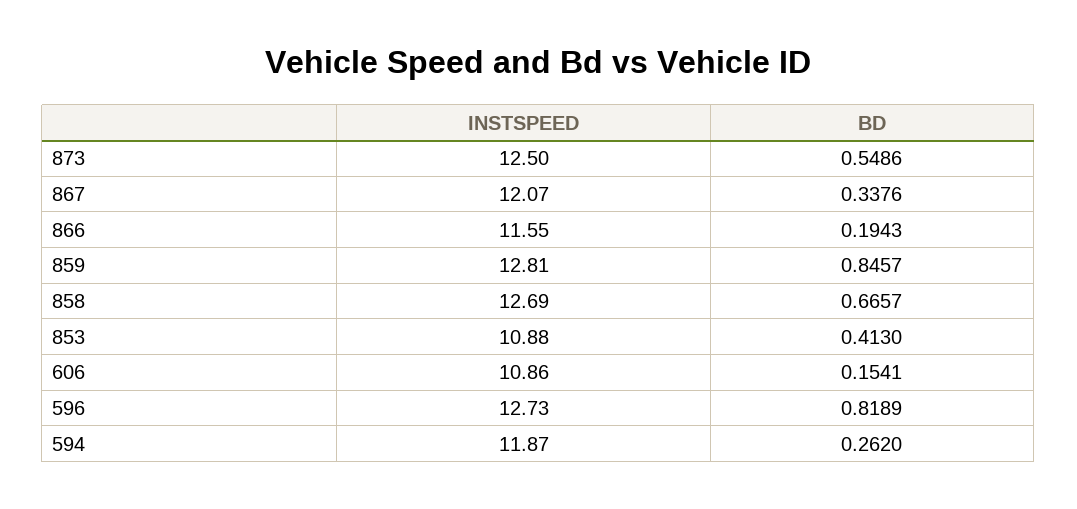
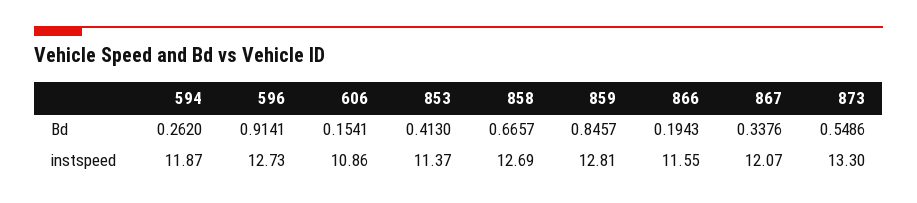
  {
    "INSTSPEED": {
-     "873": 12.5,
+     "873": 13.3,
      "867": 12.07,
      "866": 11.55,
      "859": 12.81,
      "858": 12.69,
-     "853": 10.88,
+     "853": 11.37,
      "606": 10.86,
      "596": 12.73,
      "594": 11.87
    },
    "BD": {
      "873": 0.5486,
      "867": 0.3376,
      "866": 0.1943,
      "859": 0.8457,
      "858": 0.6657,
      "853": 0.413,
      "606": 0.1541,
-     "596": 0.8189,
+     "596": 0.9141,
      "594": 0.262
    }
  }

